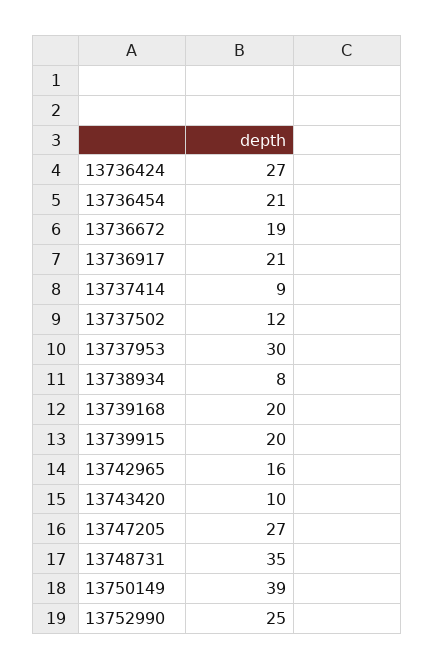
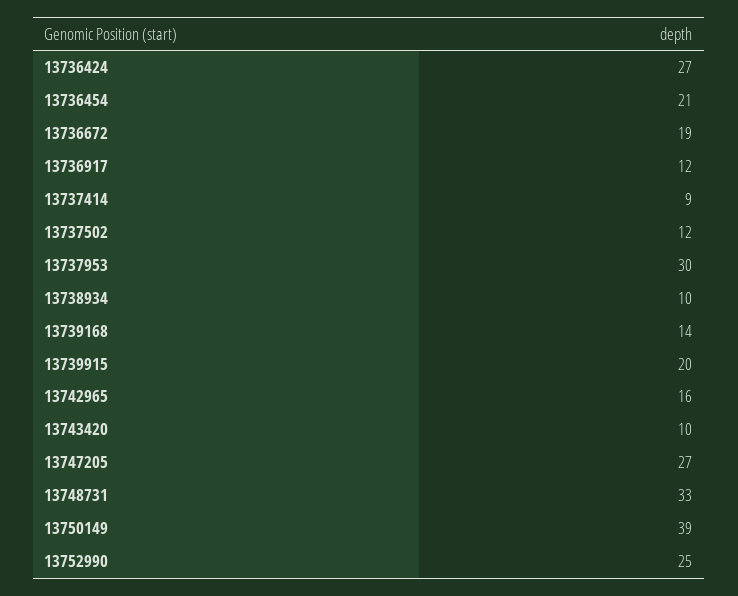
  {
    "13736424": 27,
    "13736454": 21,
    "13736672": 19,
-   "13736917": 21,
+   "13736917": 12,
    "13737414": 9,
    "13737502": 12,
    "13737953": 30,
-   "13738934": 8,
+   "13738934": 10,
-   "13739168": 20,
+   "13739168": 14,
    "13739915": 20,
    "13742965": 16,
    "13743420": 10,
    "13747205": 27,
-   "13748731": 35,
+   "13748731": 33,
    "13750149": 39,
    "13752990": 25
  }

